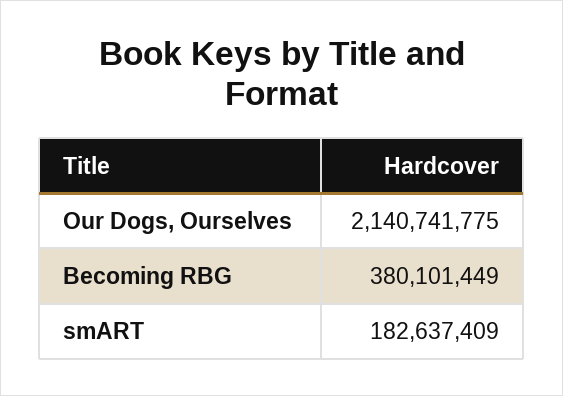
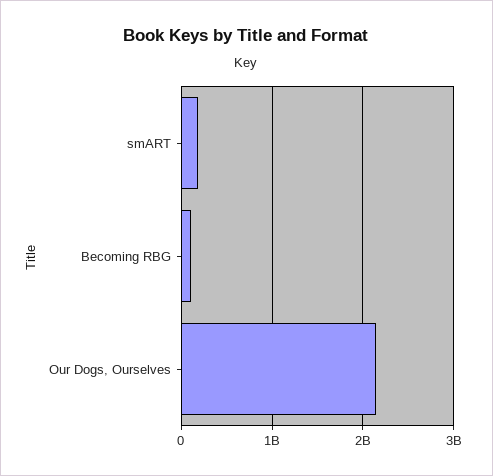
  {
    "Our Dogs, Ourselves": 2140741775,
-   "Becoming RBG": 380101449,
+   "Becoming RBG": 100000000,
    "smART": 182637409
  }

